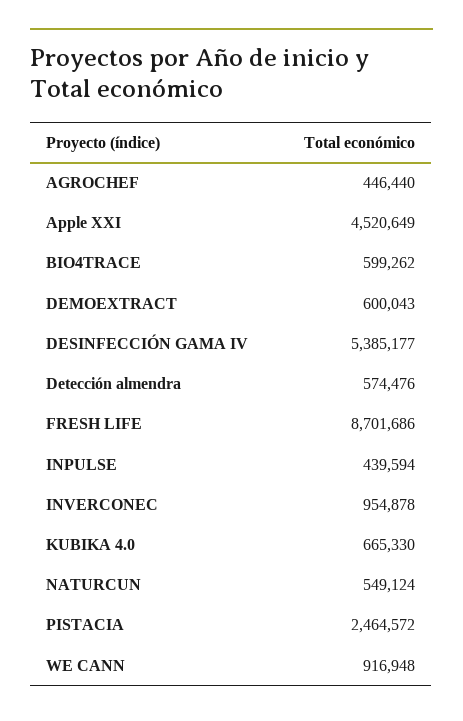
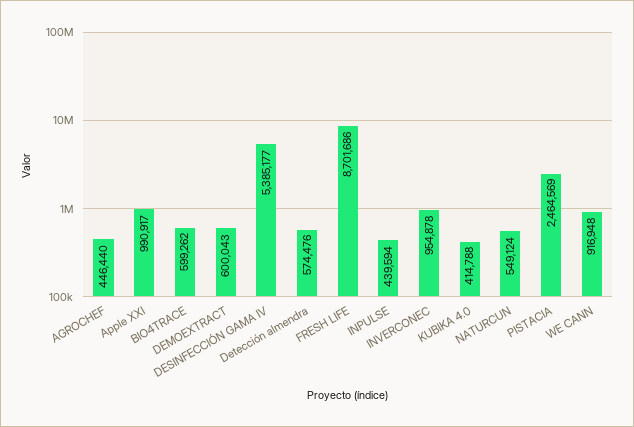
  {
    "AGROCHEF": 446440,
-   "Apple XXI": 4520649,
+   "Apple XXI": 990917,
    "BIO4TRACE": 599262,
    "DEMOEXTRACT": 600043,
    "DESINFECCIÓN GAMA IV": 5385177,
    "Detección almendra": 574476,
    "FRESH LIFE": 8701686,
    "INPULSE": 439594,
    "INVERCONEC": 954878,
-   "KUBIKA 4.0": 665330,
+   "KUBIKA 4.0": 414788,
    "NATURCUN": 549124,
-   "PISTACIA": 2464572,
+   "PISTACIA": 2464569,
    "WE CANN": 916948
  }

